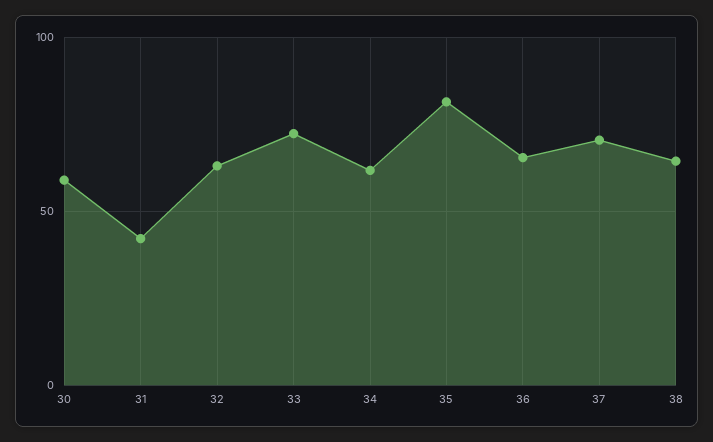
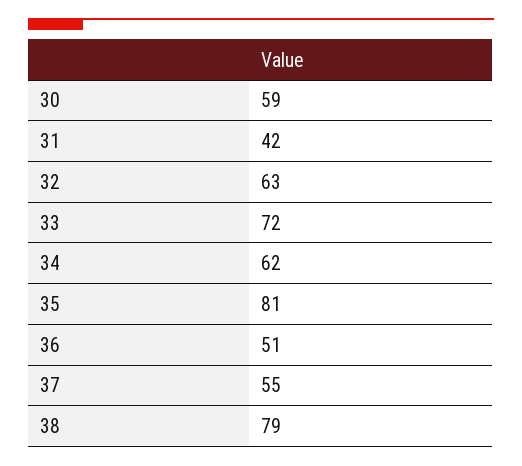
  {
    "30": 59,
    "31": 42,
    "32": 63,
    "33": 72,
    "34": 62,
    "35": 81,
-   "36": 65,
+   "36": 51,
-   "37": 70,
+   "37": 55,
-   "38": 65
+   "38": 79
  }

